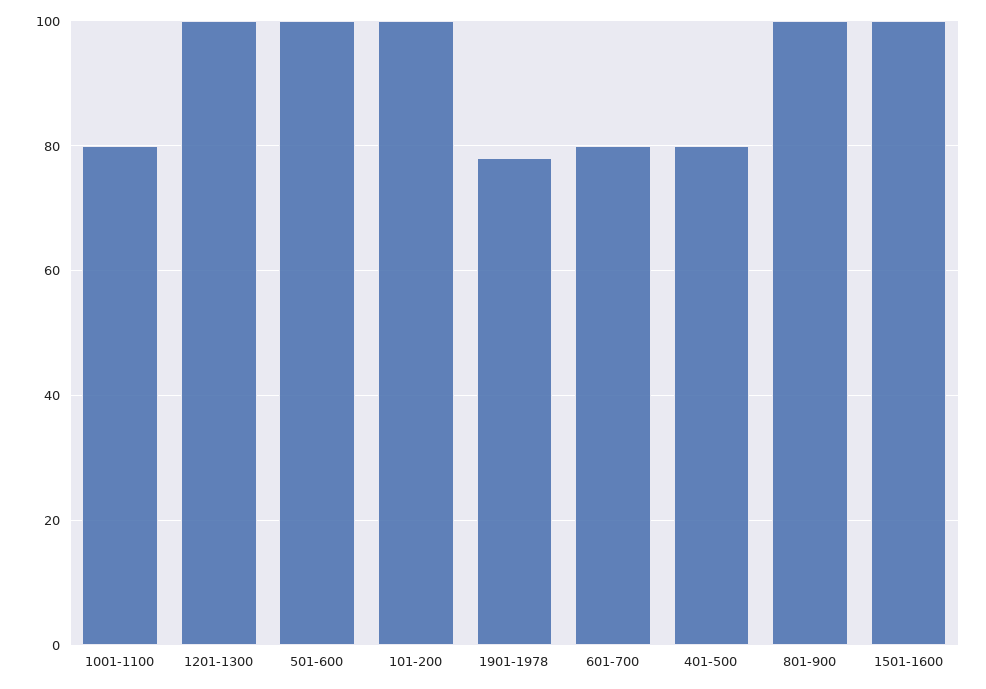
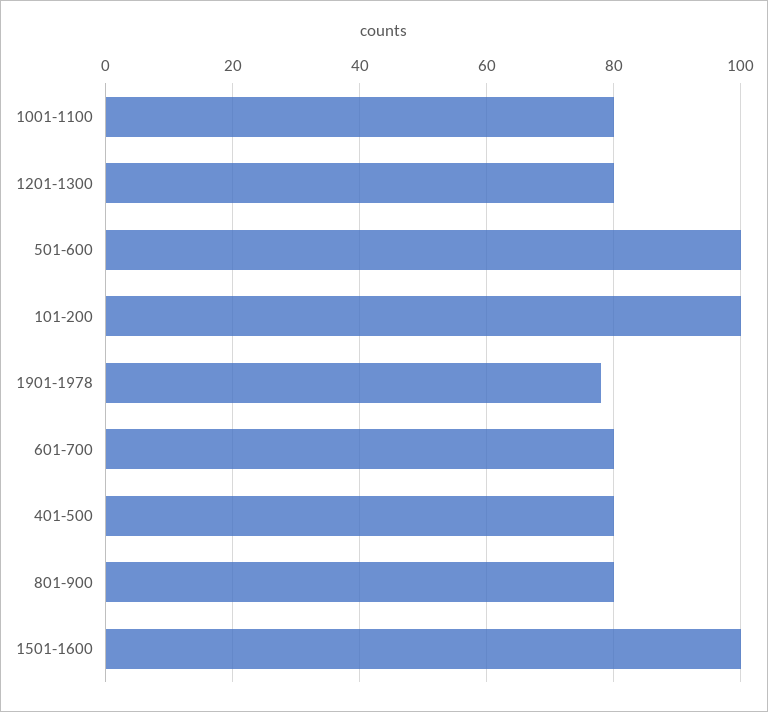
  {
    "1001-1100": 80,
-   "1201-1300": 100,
+   "1201-1300": 80,
    "501-600": 100,
    "101-200": 100,
    "1901-1978": 80,
    "601-700": 80,
    "401-500": 80,
-   "801-900": 100,
+   "801-900": 80,
    "1501-1600": 100
  }

